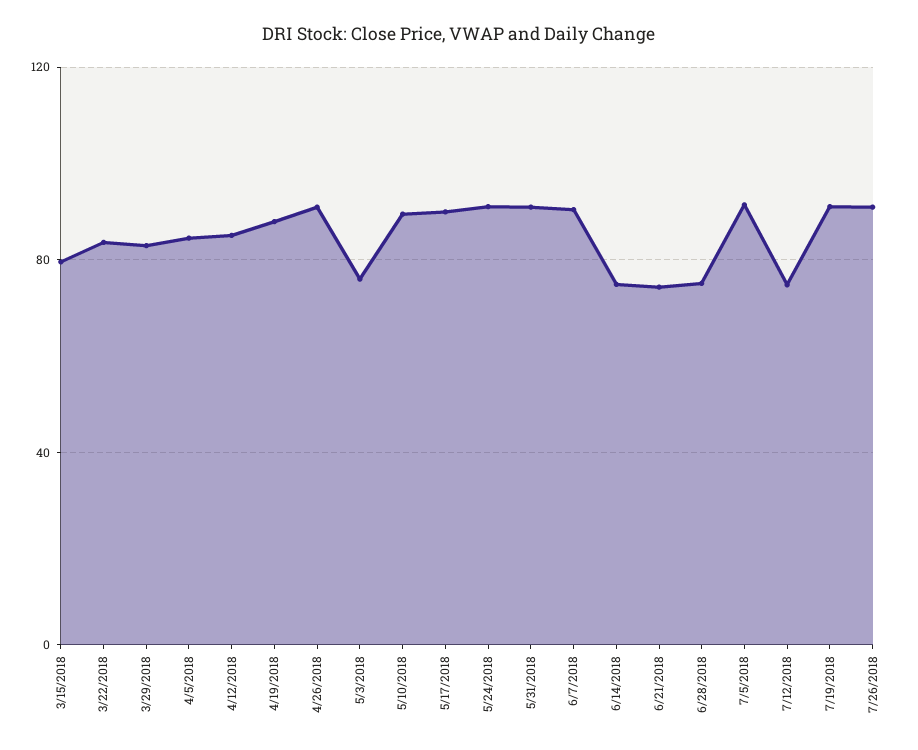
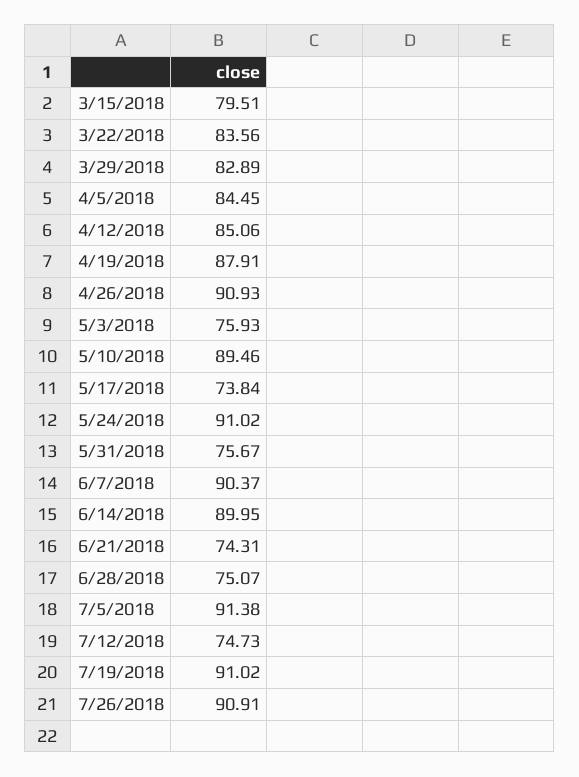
  {
    "3/15/2018": 79.51,
    "3/22/2018": 83.56,
    "3/29/2018": 82.89,
    "4/5/2018": 84.45,
    "4/12/2018": 85.06,
    "4/19/2018": 87.91,
    "4/26/2018": 90.93,
    "5/3/2018": 75.93,
    "5/10/2018": 89.46,
-   "5/17/2018": 90,
+   "5/17/2018": 73.84,
    "5/24/2018": 91.02,
-   "5/31/2018": 90,
+   "5/31/2018": 75.67,
    "6/7/2018": 90.37,
-   "6/14/2018": 75,
+   "6/14/2018": 89.95,
    "6/21/2018": 74.31,
    "6/28/2018": 75.07,
    "7/5/2018": 91.38,
    "7/12/2018": 74.73,
    "7/19/2018": 91.02,
    "7/26/2018": 90.91
  }

